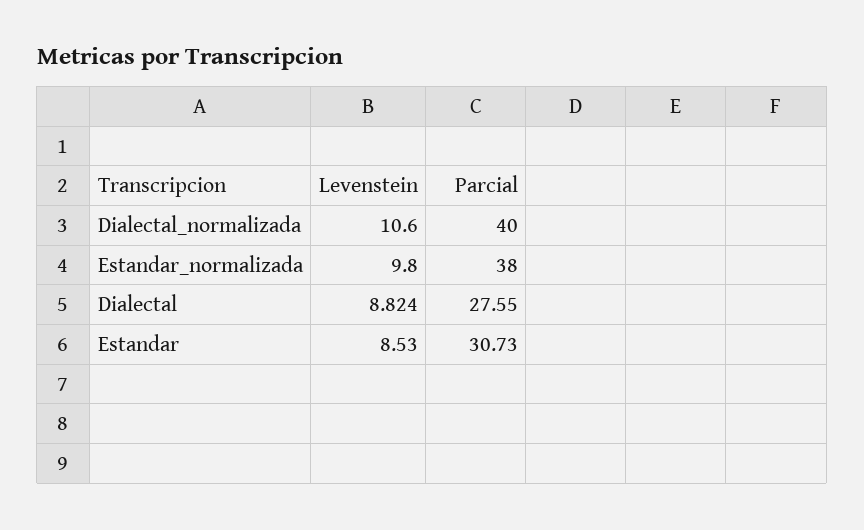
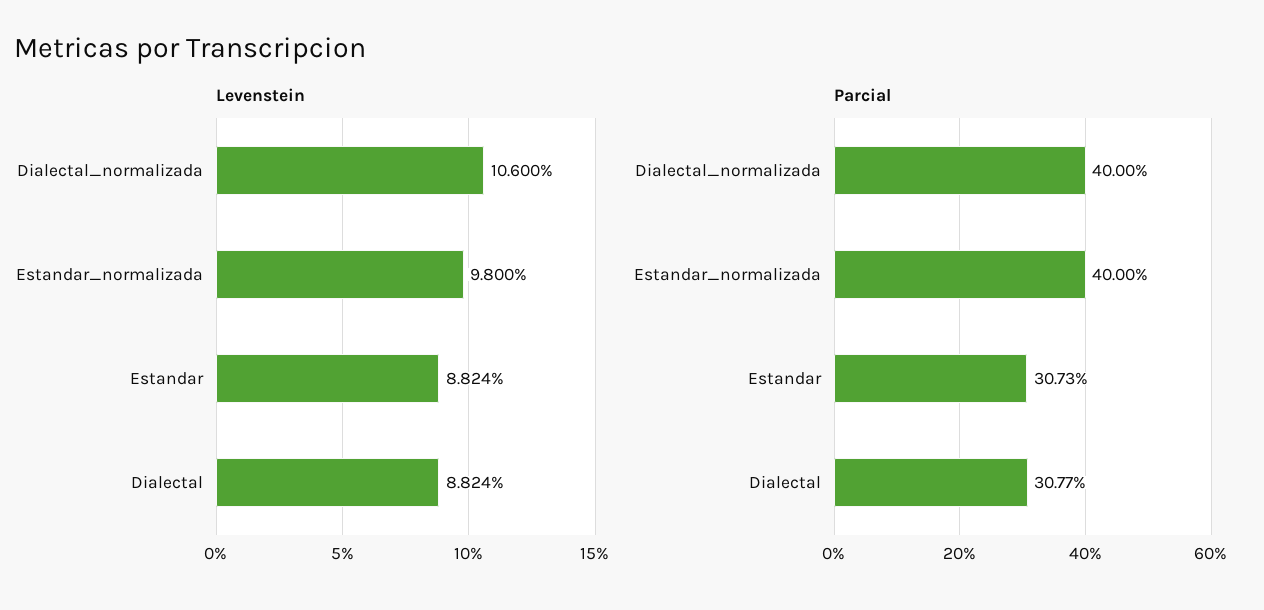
  {
    "Levenstein": {
      "Dialectal_normalizada": 10.6,
      "Estandar_normalizada": 9.8,
      "Dialectal": 8.824,
-     "Estandar": 8.53
+     "Estandar": 8.824
    },
    "Parcial": {
      "Dialectal_normalizada": 40,
-     "Estandar_normalizada": 38,
+     "Estandar_normalizada": 40,
-     "Dialectal": 27.55,
+     "Dialectal": 30.77,
      "Estandar": 30.73
    }
  }

